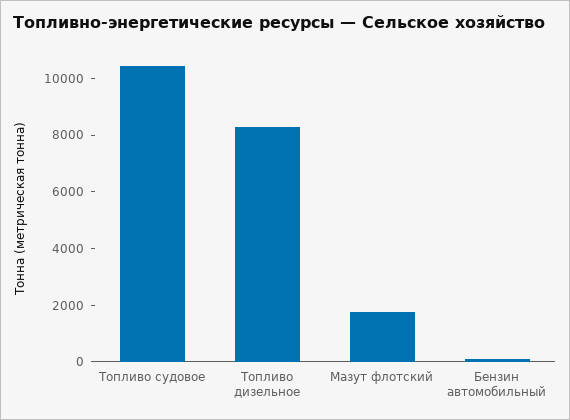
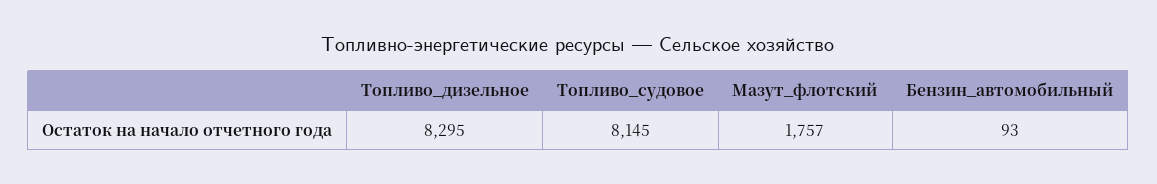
  {
-   "Топливо судовое": 10500,
+   "Топливо судовое": 8145,
    "Топливо дизельное": 8295,
    "Мазут флотский": 1757,
    "Бензин автомобильный": 93
  }

